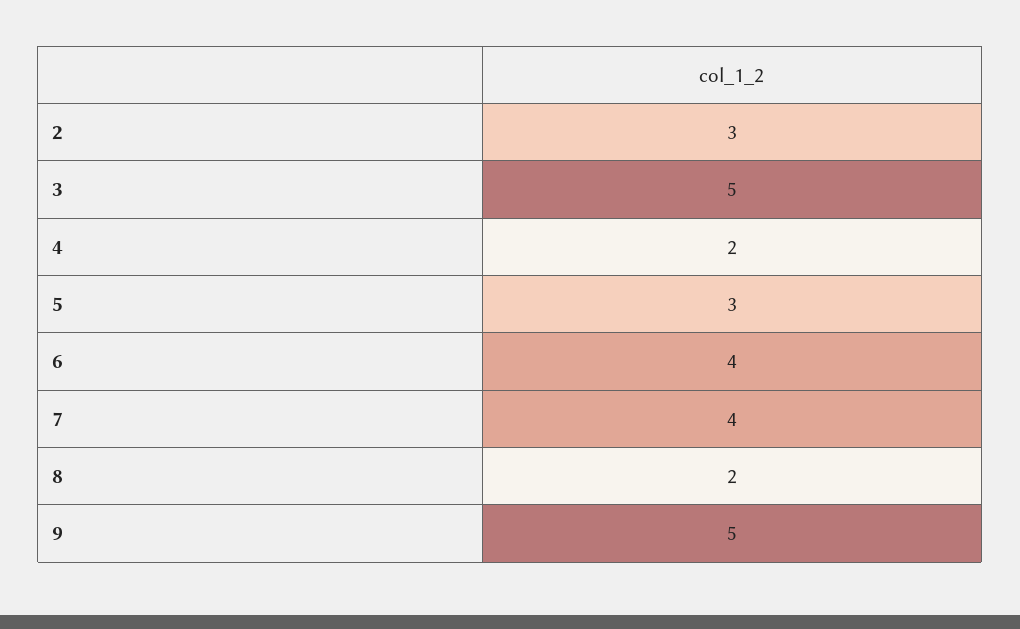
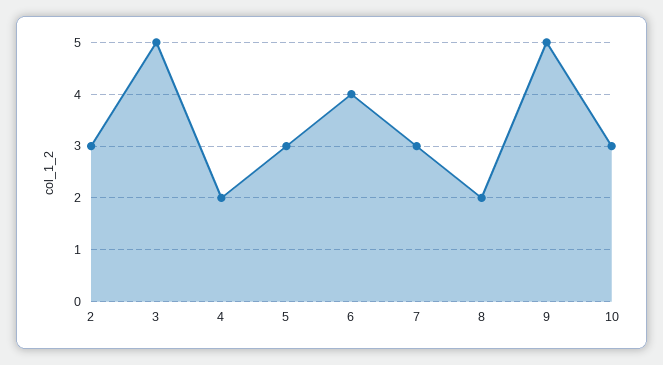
  {
    "2": 3,
    "3": 5,
    "4": 2,
    "5": 3,
    "6": 4,
-   "7": 4,
+   "7": 3,
    "8": 2,
-   "9": 5
+   "9": 5,
+   "10": 3
  }

